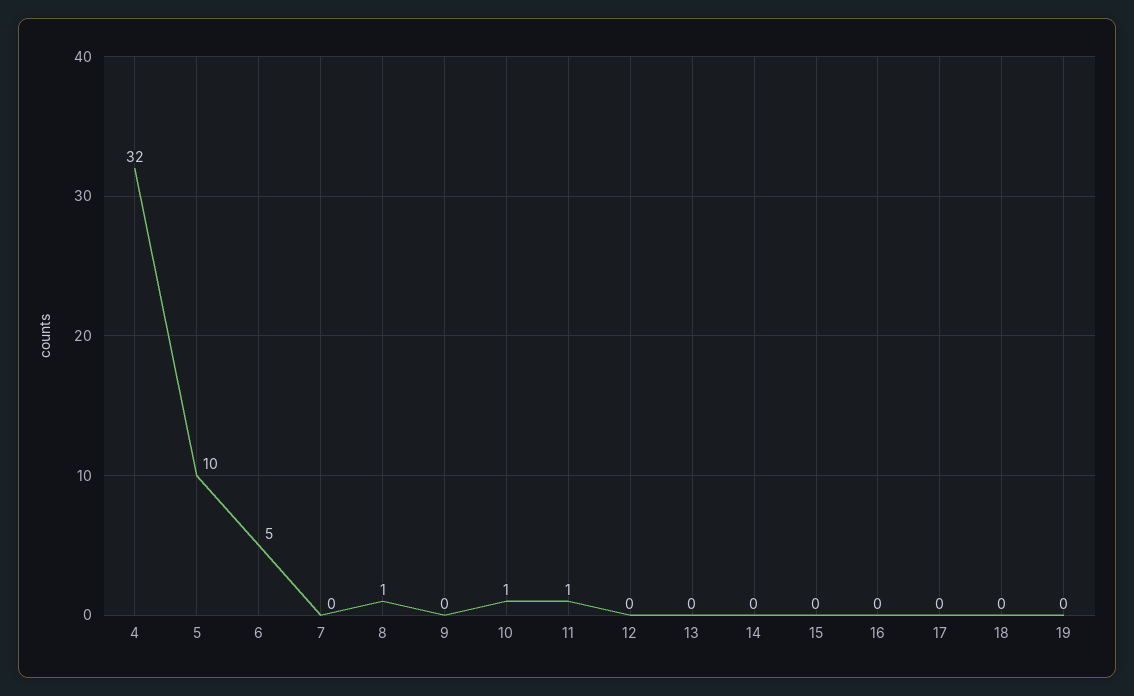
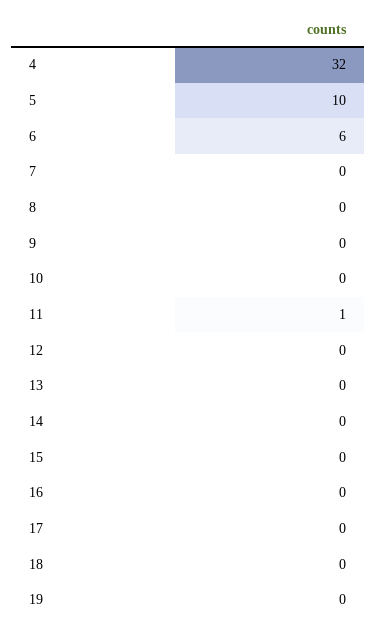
  {
    "4": 32,
    "5": 10,
-   "6": 5,
+   "6": 6,
    "7": 0,
-   "8": 1,
+   "8": 0,
    "9": 0,
-   "10": 1,
+   "10": 0,
    "11": 1,
    "12": 0,
    "13": 0,
    "14": 0,
    "15": 0,
    "16": 0,
    "17": 0,
    "18": 0,
    "19": 0
  }

